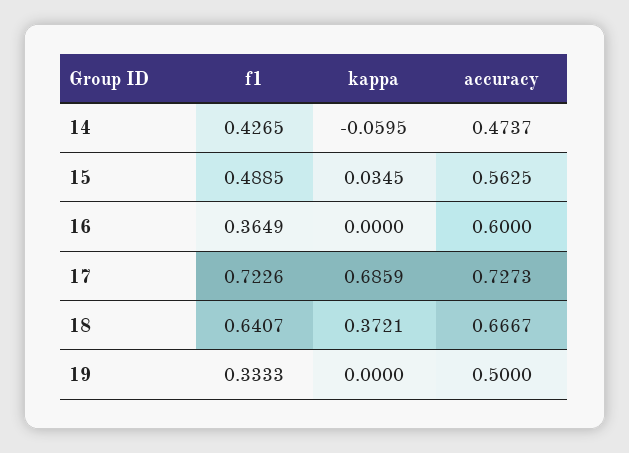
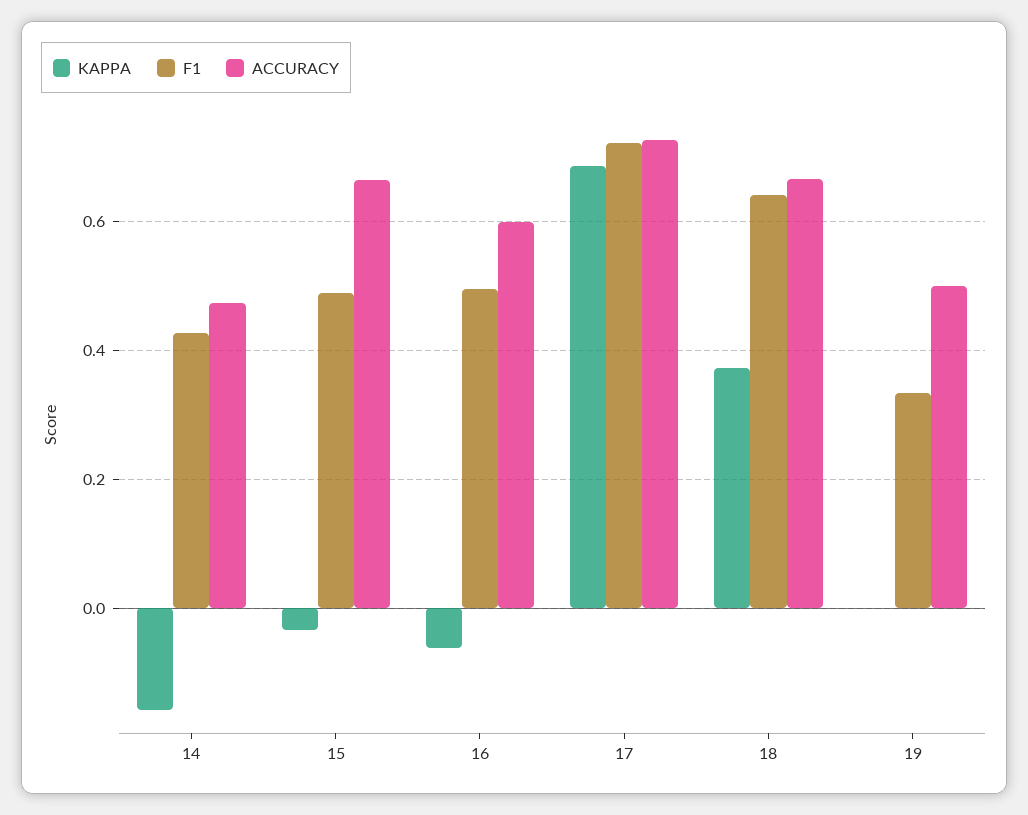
  {
    "f1": {
      "14": 0.4265,
      "15": 0.4885,
-     "16": 0.3649,
+     "16": 0.5,
      "17": 0.7226,
      "18": 0.6407,
      "19": 0.3333
    },
    "kappa": {
-     "14": -0.0595,
+     "14": -0.16,
-     "15": 0.0345,
+     "15": -0.04,
-     "16": 0,
+     "16": -0.06,
      "17": 0.6859,
      "18": 0.3721,
      "19": 0
    },
    "accuracy": {
      "14": 0.4737,
-     "15": 0.5625,
+     "15": 0.66,
      "16": 0.6,
      "17": 0.7273,
      "18": 0.6667,
      "19": 0.5
    }
  }

